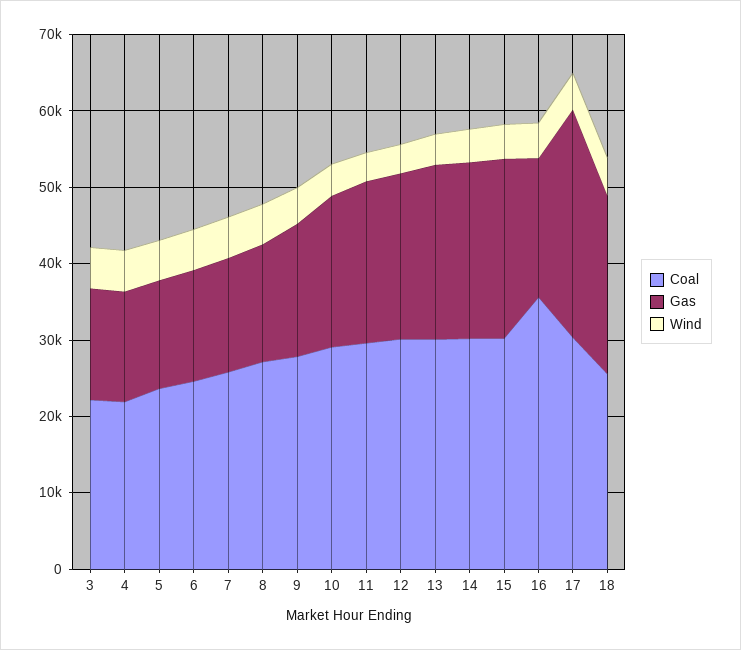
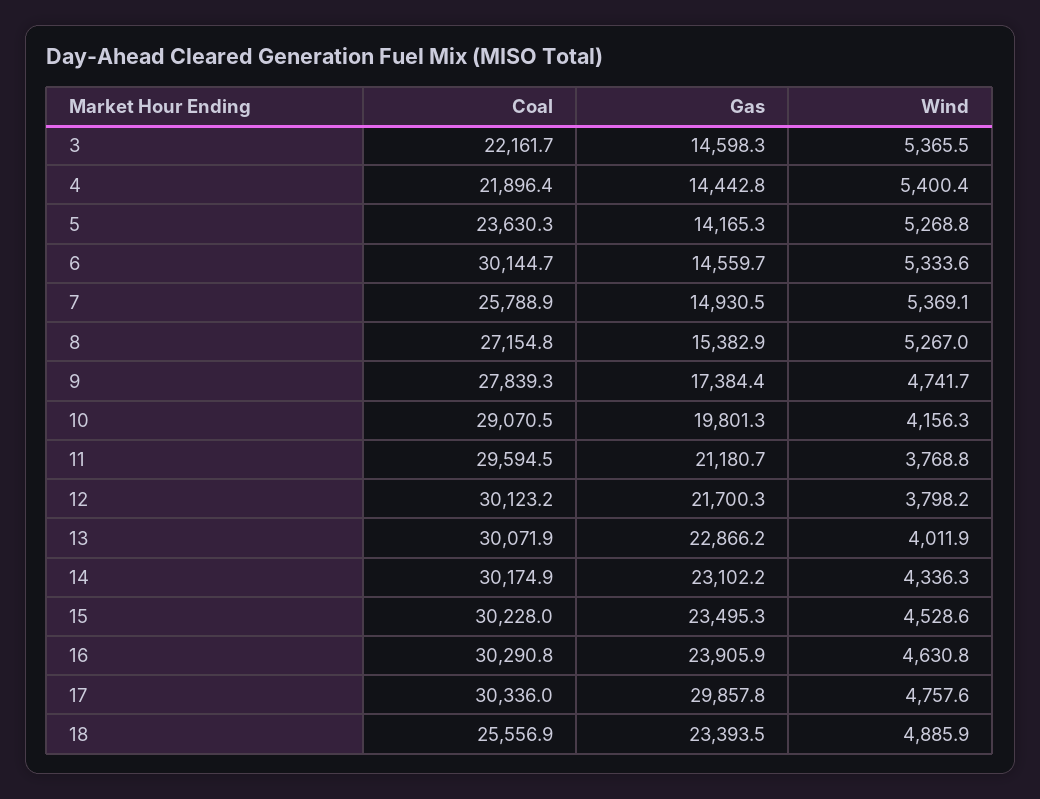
  {
    "Coal": {
      "3": 22161.7,
      "4": 21896.4,
      "5": 23630.3,
-     "6": 24000,
+     "6": 30144.7,
      "7": 25788.9,
      "8": 27154.8,
      "9": 27839.3,
      "10": 29070.5,
      "11": 29594.5,
      "12": 30123.2,
      "13": 30071.9,
      "14": 30174.9,
      "15": 30228,
-     "16": 36000,
+     "16": 30290.8,
      "17": 30336,
      "18": 25556.9
    },
    "Gas": {
      "3": 14598.3,
      "4": 14442.8,
      "5": 14165.3,
      "6": 14559.7,
      "7": 14930.5,
      "8": 15382.9,
      "9": 17384.4,
      "10": 19801.3,
      "11": 21180.7,
      "12": 21700.3,
      "13": 22866.2,
      "14": 23102.2,
      "15": 23495.3,
-     "16": 18000,
+     "16": 23905.9,
      "17": 29857.8,
      "18": 23393.5
    },
    "Wind": {
      "3": 5365.5,
      "4": 5400.4,
      "5": 5268.8,
      "6": 5333.6,
      "7": 5369.1,
      "8": 5267,
      "9": 4741.7,
      "10": 4156.3,
      "11": 3768.8,
      "12": 3798.2,
      "13": 4011.9,
      "14": 4336.3,
      "15": 4528.6,
      "16": 4630.8,
      "17": 4757.6,
      "18": 4885.9
    }
  }

